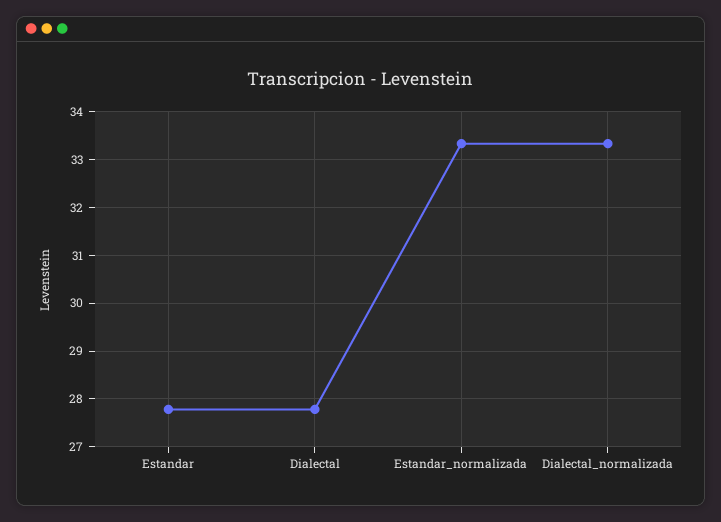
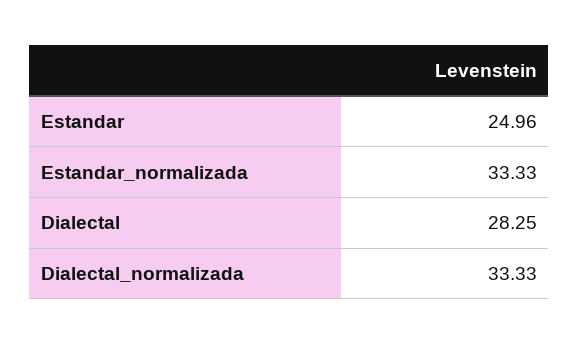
  {
-   "Estandar": 27.8,
+   "Estandar": 24.96,
-   "Dialectal": 27.8,
+   "Dialectal": 28.25,
    "Estandar_normalizada": 33.33,
    "Dialectal_normalizada": 33.33
  }

